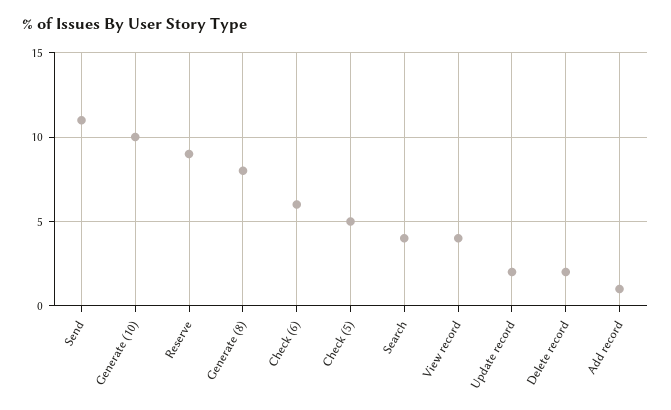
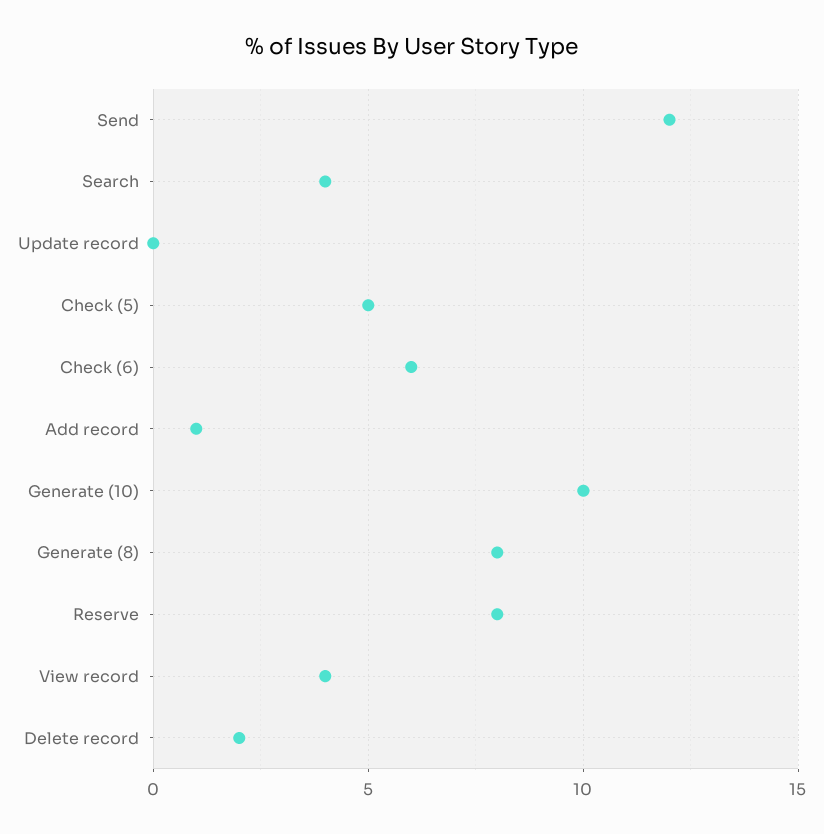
  {
-   "Send": 11,
+   "Send": 12,
    "Generate (10)": 10,
-   "Reserve": 9,
+   "Reserve": 8,
    "Generate (8)": 8,
    "Check (6)": 6,
    "Check (5)": 5,
    "Search": 4,
    "View record": 4,
-   "Update record": 2,
+   "Update record": 0,
    "Delete record": 2,
    "Add record": 1
  }

